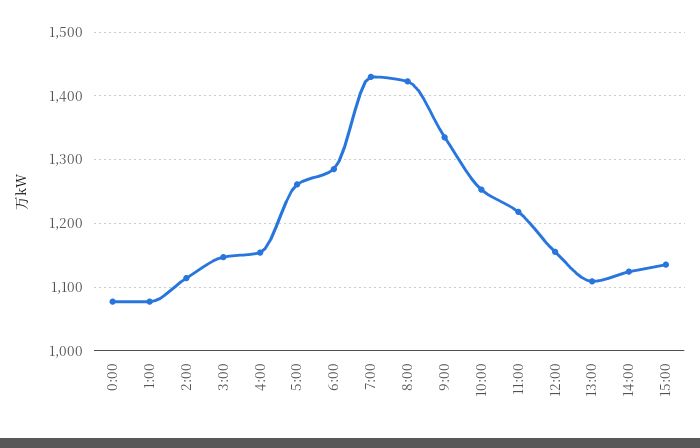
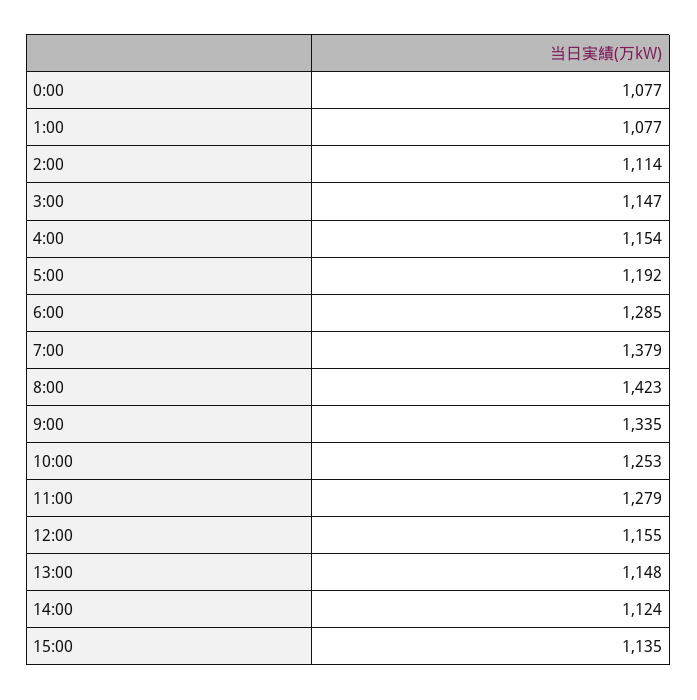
  {
    "0:00": 1077,
    "1:00": 1077,
    "2:00": 1114,
    "3:00": 1147,
    "4:00": 1154,
-   "5:00": 1260,
+   "5:00": 1192,
    "6:00": 1285,
-   "7:00": 1430,
+   "7:00": 1379,
    "8:00": 1423,
    "9:00": 1335,
    "10:00": 1253,
-   "11:00": 1220,
+   "11:00": 1279,
    "12:00": 1155,
-   "13:00": 1110,
+   "13:00": 1148,
    "14:00": 1124,
    "15:00": 1135
  }

